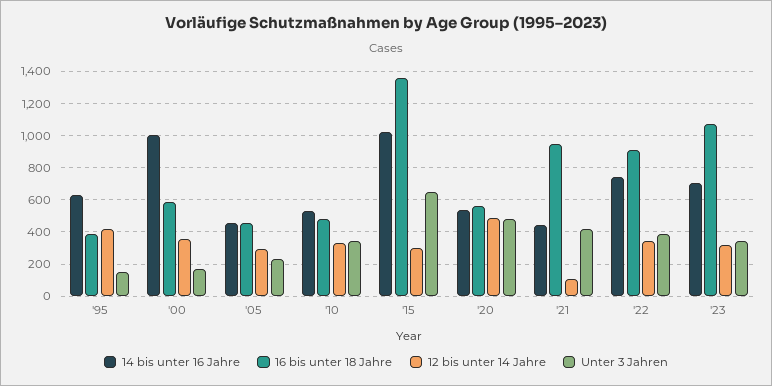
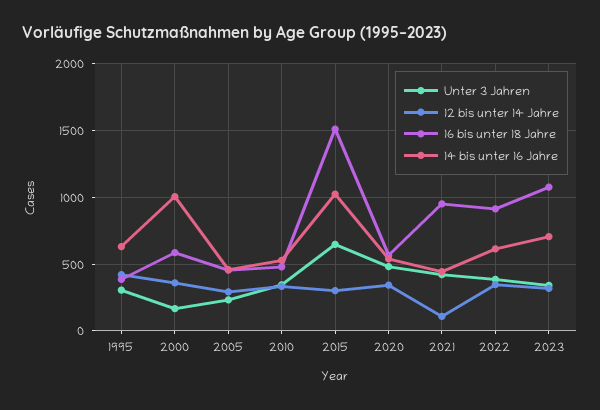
  {
    "14 bis unter 16 Jahre": {
      "'95": 650,
      "'00": 1000,
      "'05": 450,
      "'10": 550,
      "'15": 1000,
      "'20": 550,
      "'21": 450,
-     "'22": 750,
+     "'22": 600,
      "'23": 700
    },
    "16 bis unter 18 Jahre": {
      "'95": 400,
      "'00": 600,
      "'05": 450,
      "'10": 500,
-     "'15": 1350,
+     "'15": 1500,
      "'20": 550,
      "'21": 950,
      "'22": 900,
      "'23": 1100
    },
    "12 bis unter 14 Jahre": {
      "'95": 400,
      "'00": 350,
      "'05": 300,
      "'10": 350,
      "'15": 300,
-     "'20": 500,
+     "'20": 350,
      "'21": 100,
      "'22": 350,
      "'23": 300
    },
    "Unter 3 Jahren": {
-     "'95": 150,
+     "'95": 300,
      "'00": 150,
      "'05": 250,
      "'10": 350,
      "'15": 650,
      "'20": 500,
      "'21": 400,
      "'22": 400,
      "'23": 350
    }
  }

